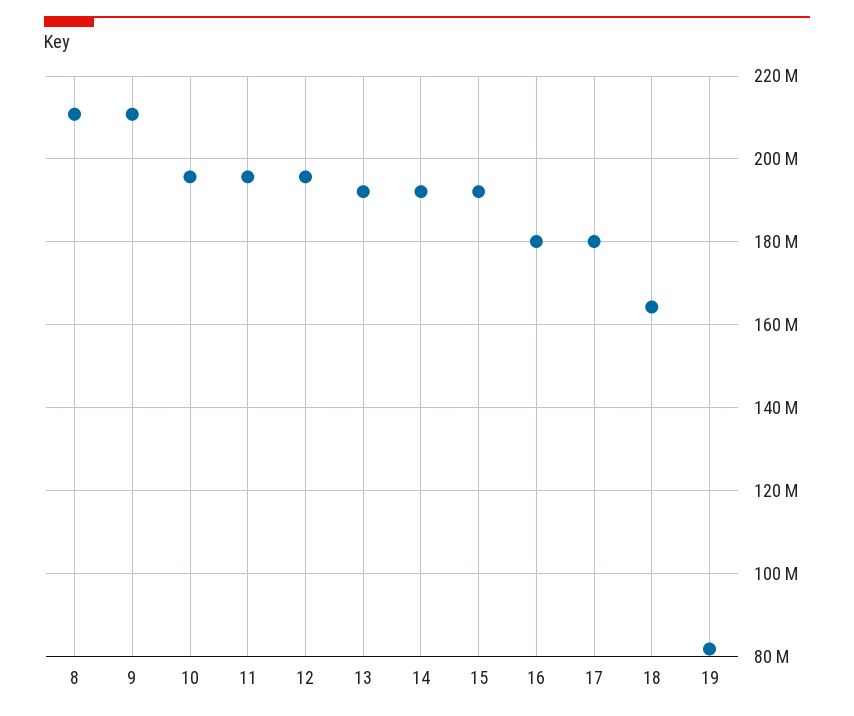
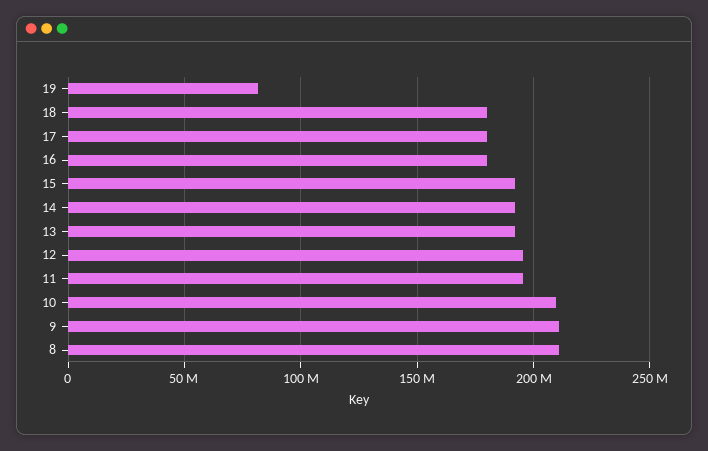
  {
    "8": 210000000,
    "9": 210000000,
-   "10": 196000000,
+   "10": 210000000,
    "11": 196000000,
    "12": 196000000,
    "13": 192000000,
    "14": 192000000,
    "15": 192000000,
    "16": 180000000,
    "17": 180000000,
-   "18": 164000000,
+   "18": 180000000,
    "19": 82000000
  }

